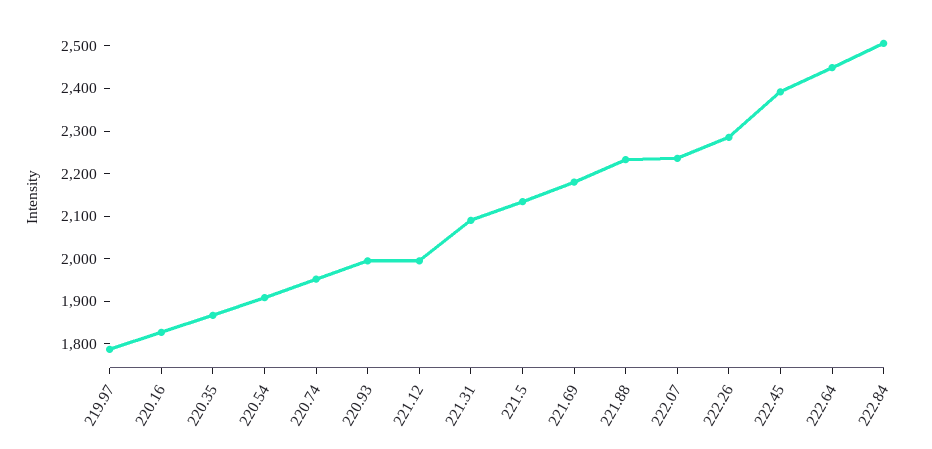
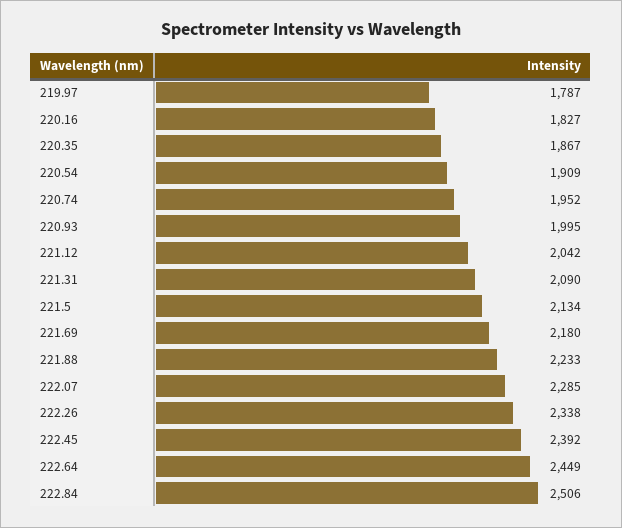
  {
    "219.97": 1787,
    "220.16": 1827,
    "220.35": 1867,
    "220.54": 1909,
    "220.74": 1952,
    "220.93": 1995,
-   "221.12": 2000,
+   "221.12": 2042,
    "221.31": 2090,
    "221.5": 2134,
    "221.69": 2180,
    "221.88": 2233,
-   "222.07": 2240,
+   "222.07": 2285,
-   "222.26": 2280,
+   "222.26": 2338,
    "222.45": 2392,
    "222.64": 2449,
    "222.84": 2506
  }

